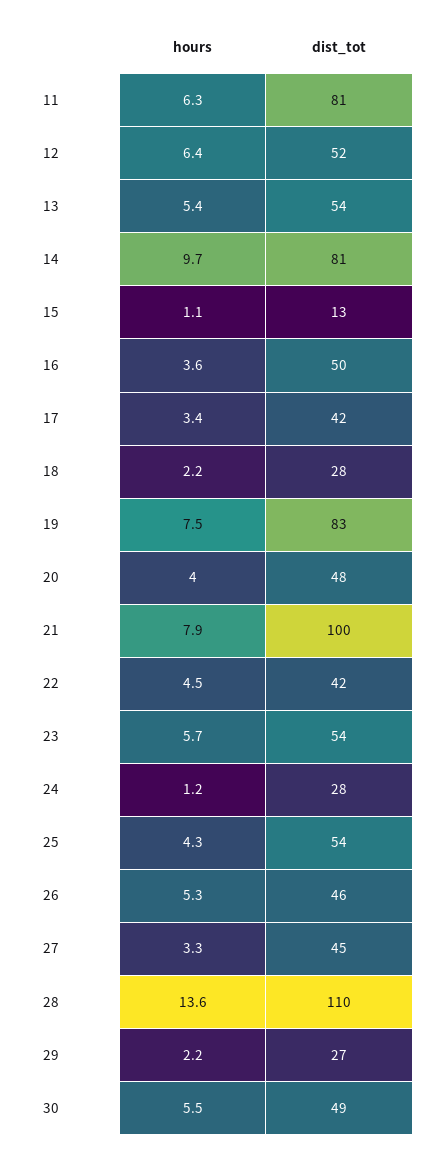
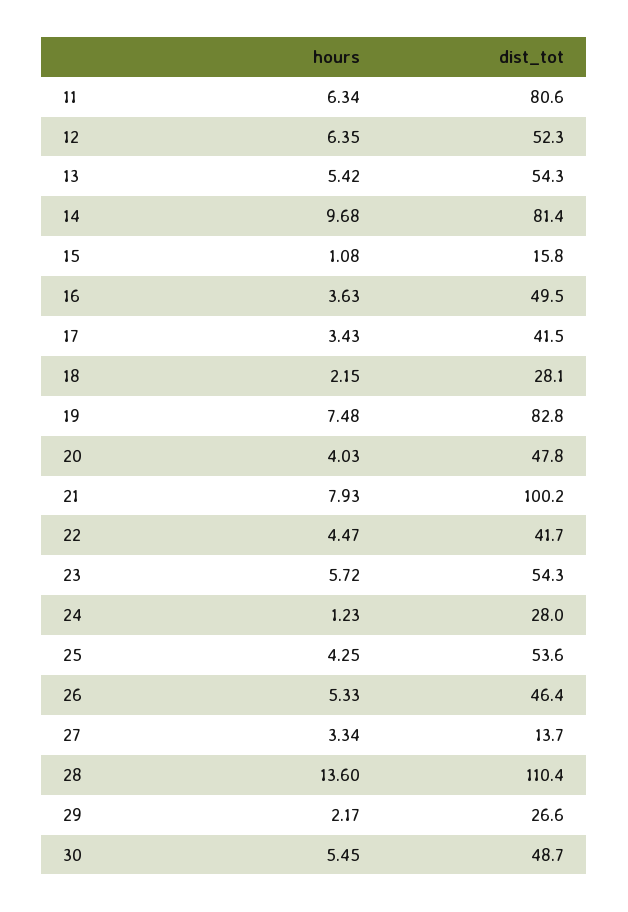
  {
    "hours": {
      "11": 6.34,
      "12": 6.35,
      "13": 5.42,
      "14": 9.68,
      "15": 1.08,
      "16": 3.63,
      "17": 3.43,
      "18": 2.15,
      "19": 7.48,
      "20": 4.03,
      "21": 7.93,
      "22": 4.47,
      "23": 5.72,
      "24": 1.23,
      "25": 4.25,
      "26": 5.33,
      "27": 3.34,
      "28": 13.6,
      "29": 2.17,
      "30": 5.45
    },
    "dist_tot": {
      "11": 80.6,
      "12": 52.3,
      "13": 54.3,
      "14": 81.4,
-     "15": 13,
+     "15": 15.8,
      "16": 49.5,
      "17": 41.5,
      "18": 28.1,
      "19": 82.8,
      "20": 47.8,
      "21": 100.2,
      "22": 41.7,
      "23": 54.3,
      "24": 28,
      "25": 53.6,
      "26": 46.4,
-     "27": 45,
+     "27": 13.7,
      "28": 110.4,
      "29": 26.6,
      "30": 48.7
    }
  }

